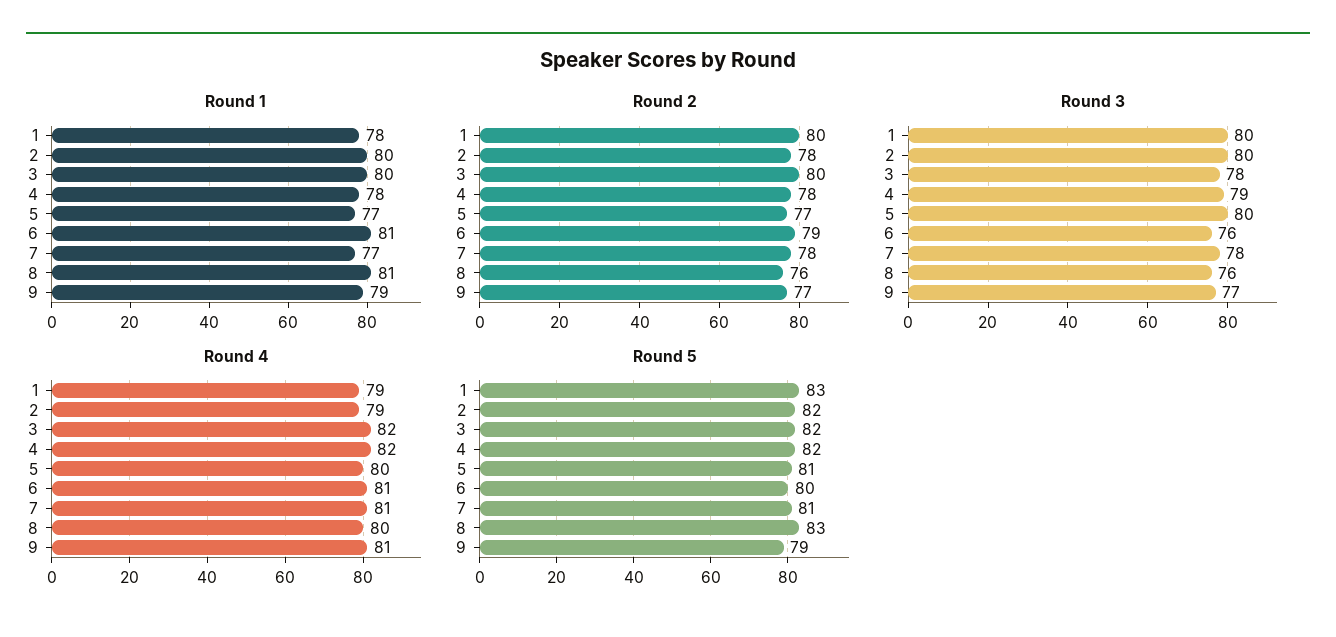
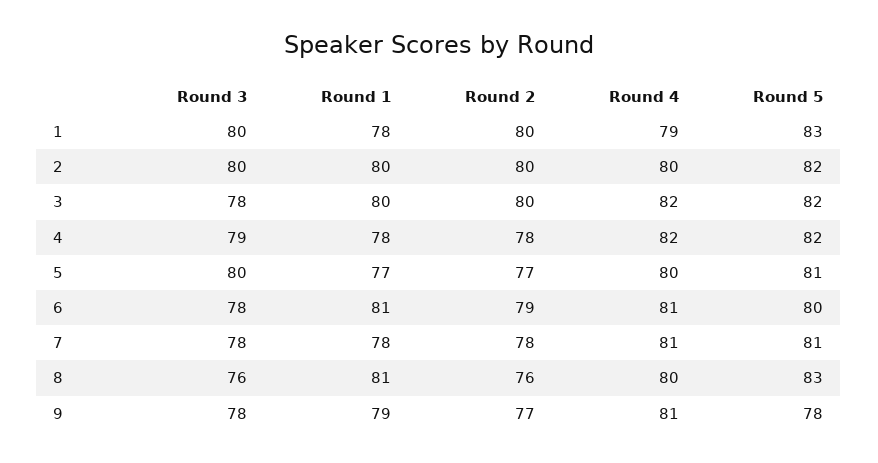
  {
    "Round 1": {
      "1": 78,
      "2": 80,
      "3": 80,
      "4": 78,
      "5": 77,
      "6": 81,
-     "7": 77,
+     "7": 78,
      "8": 81,
      "9": 79
    },
    "Round 2": {
      "1": 80,
-     "2": 78,
+     "2": 80,
      "3": 80,
      "4": 78,
      "5": 77,
      "6": 79,
      "7": 78,
      "8": 76,
      "9": 77
    },
    "Round 3": {
      "1": 80,
      "2": 80,
      "3": 78,
      "4": 79,
      "5": 80,
-     "6": 76,
+     "6": 78,
      "7": 78,
      "8": 76,
-     "9": 77
+     "9": 78
    },
    "Round 4": {
      "1": 79,
-     "2": 79,
+     "2": 80,
      "3": 82,
      "4": 82,
      "5": 80,
      "6": 81,
      "7": 81,
      "8": 80,
      "9": 81
    },
    "Round 5": {
      "1": 83,
      "2": 82,
      "3": 82,
      "4": 82,
      "5": 81,
      "6": 80,
      "7": 81,
      "8": 83,
-     "9": 79
+     "9": 78
    }
  }

